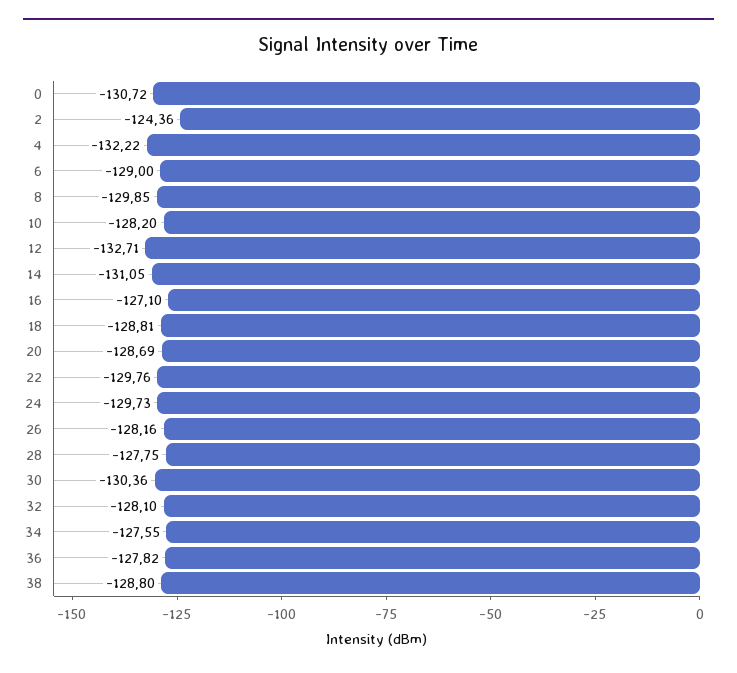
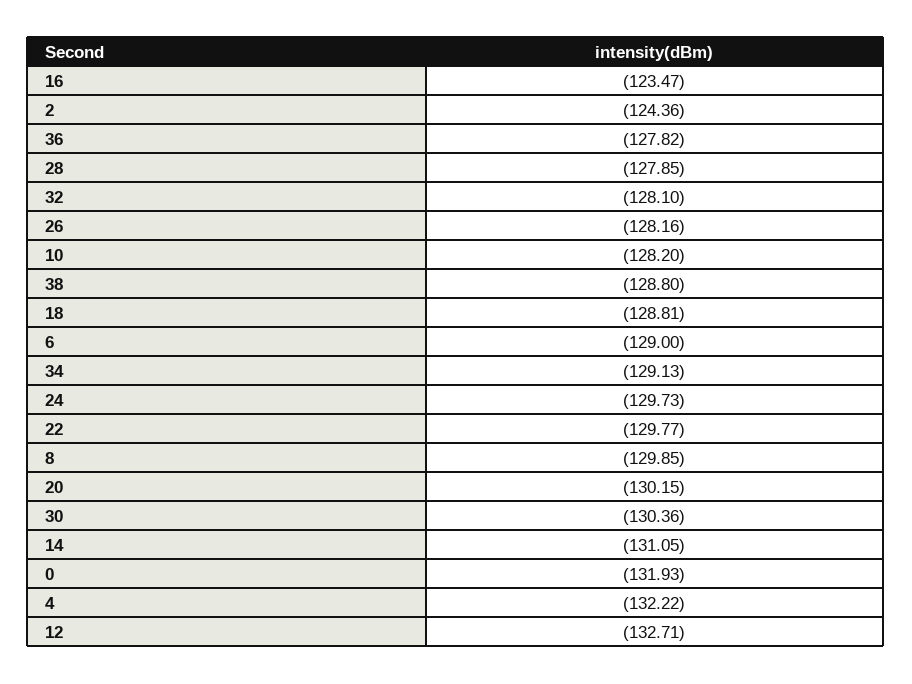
  {
-   "0": -130.72,
+   "0": -131.93,
    "2": -124.36,
    "4": -132.22,
    "6": -129,
    "8": -129.85,
    "10": -128.2,
    "12": -132.71,
    "14": -131.05,
-   "16": -127.1,
+   "16": -123.47,
    "18": -128.81,
-   "20": -128.69,
+   "20": -130.15,
-   "22": -129.76,
+   "22": -129.77,
    "24": -129.73,
    "26": -128.16,
-   "28": -127.75,
+   "28": -127.85,
    "30": -130.36,
    "32": -128.1,
-   "34": -127.55,
+   "34": -129.13,
    "36": -127.82,
    "38": -128.8
  }

